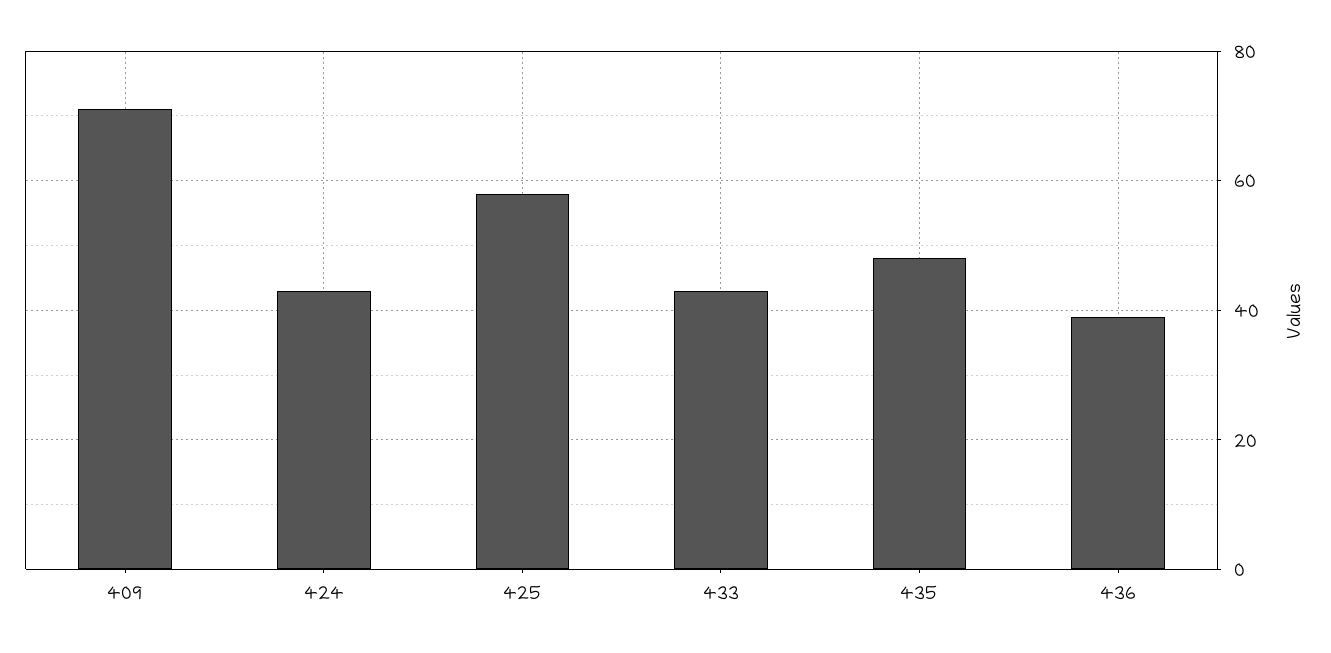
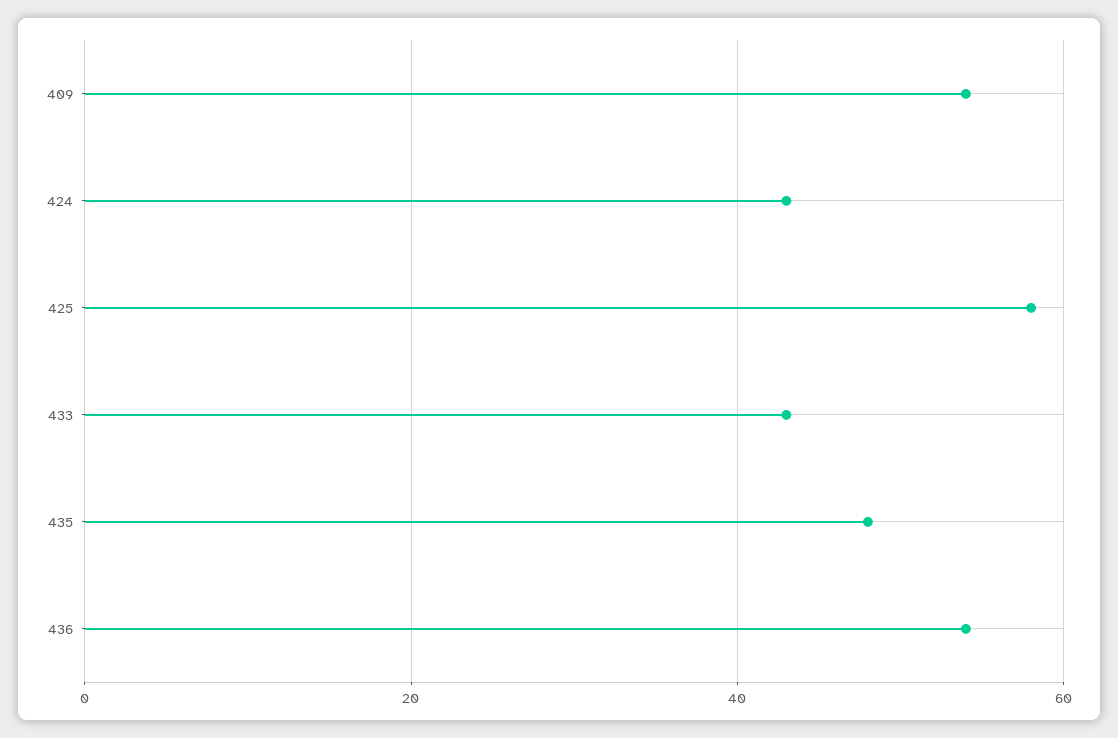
  {
-   "409": 70,
+   "409": 55,
    "424": 45,
    "425": 60,
    "433": 45,
    "435": 50,
-   "436": 40
+   "436": 55
  }

